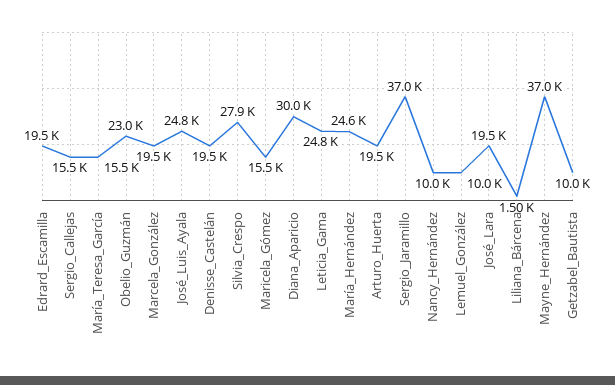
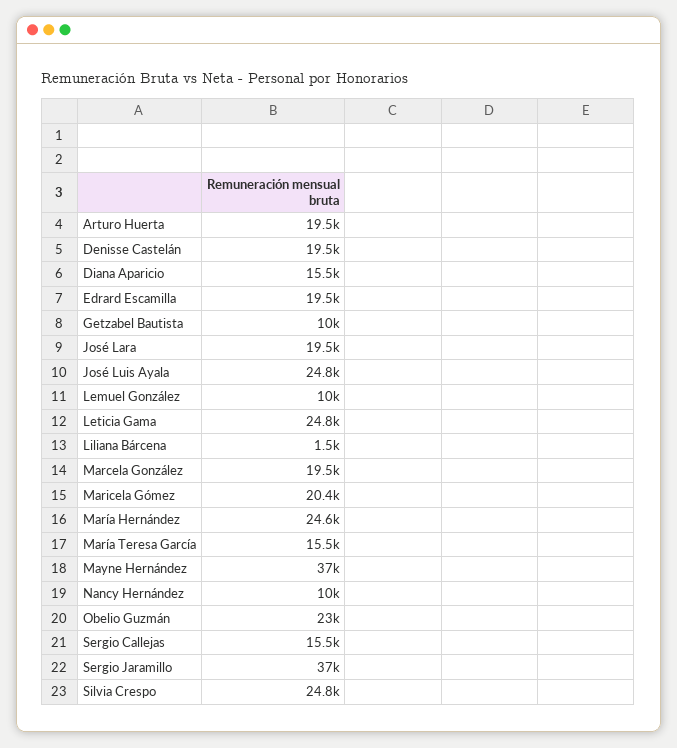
  {
    "Edrard_Escamilla": 19500,
    "Sergio_Callejas": 15500,
    "María_Teresa_García": 15500,
    "Obelio_Guzmán": 23000,
    "Marcela_González": 19500,
    "José_Luis_Ayala": 24800,
    "Denisse_Castelán": 19500,
-   "Silvia_Crespo": 27900,
+   "Silvia_Crespo": 24800,
-   "Maricela_Gómez": 15500,
+   "Maricela_Gómez": 20400,
-   "Diana_Aparicio": 30000,
+   "Diana_Aparicio": 15500,
    "Leticia_Gama": 24800,
    "María_Hernández": 24600,
    "Arturo_Huerta": 19500,
    "Sergio_Jaramillo": 37000,
    "Nancy_Hernández": 10000,
    "Lemuel_González": 10000,
    "José_Lara": 19500,
    "Liliana_Bárcena": 1500,
    "Mayne_Hernández": 37000,
    "Getzabel_Bautista": 10000
  }

